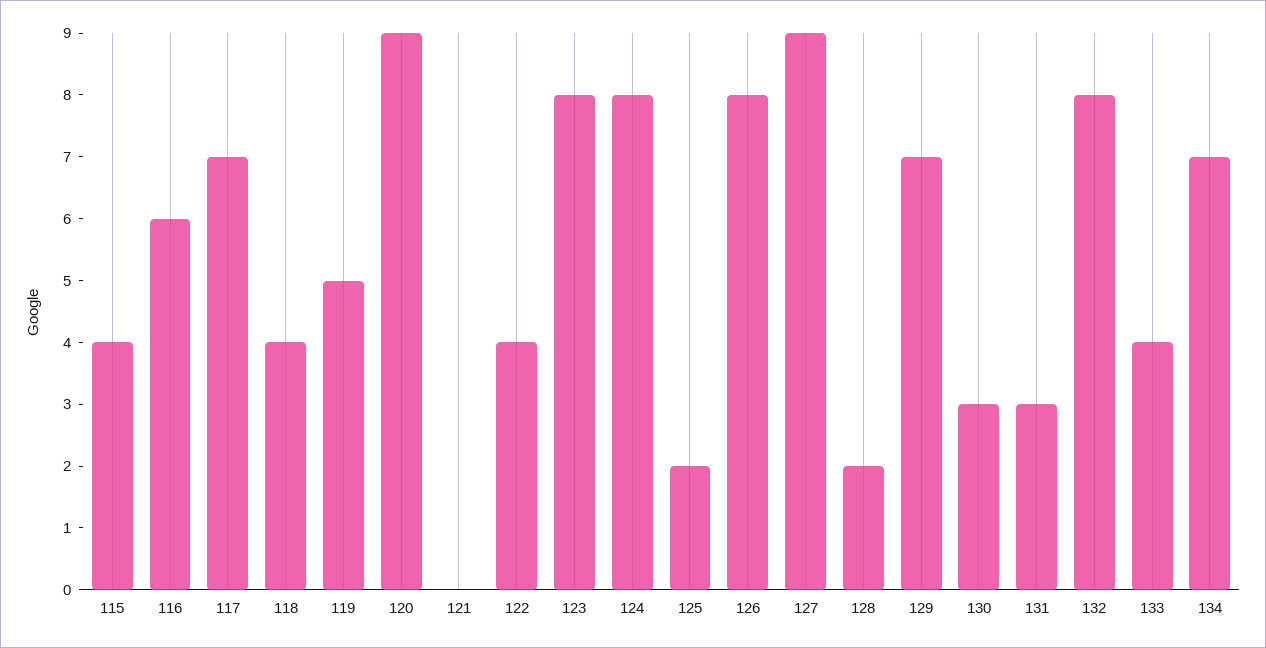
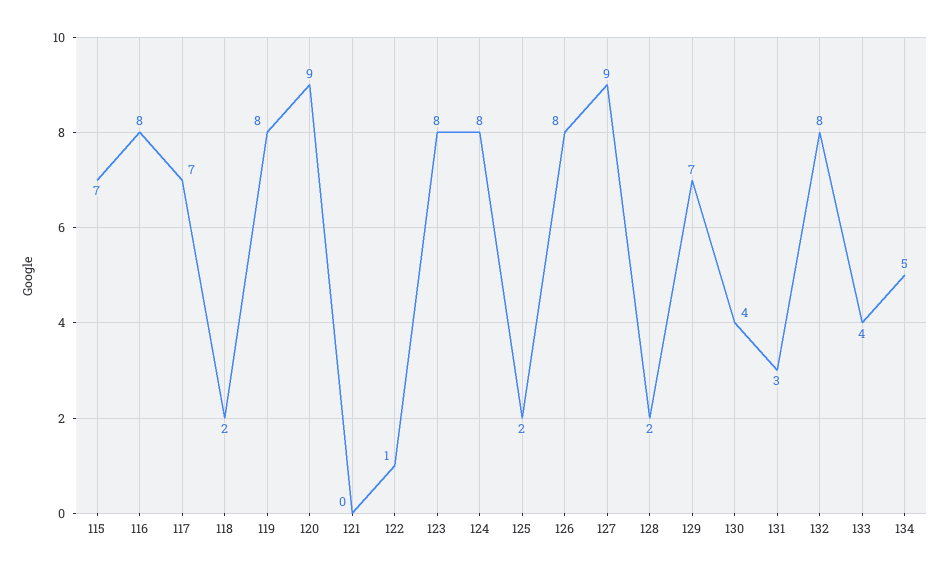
  {
-   "115": 4,
+   "115": 7,
-   "116": 6,
+   "116": 8,
    "117": 7,
-   "118": 4,
+   "118": 2,
-   "119": 5,
+   "119": 8,
    "120": 9,
    "121": 0,
-   "122": 4,
+   "122": 1,
    "123": 8,
    "124": 8,
    "125": 2,
    "126": 8,
    "127": 9,
    "128": 2,
    "129": 7,
-   "130": 3,
+   "130": 4,
    "131": 3,
    "132": 8,
    "133": 4,
-   "134": 7
+   "134": 5
  }

